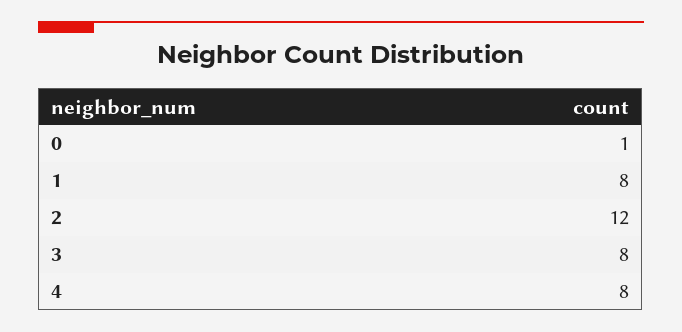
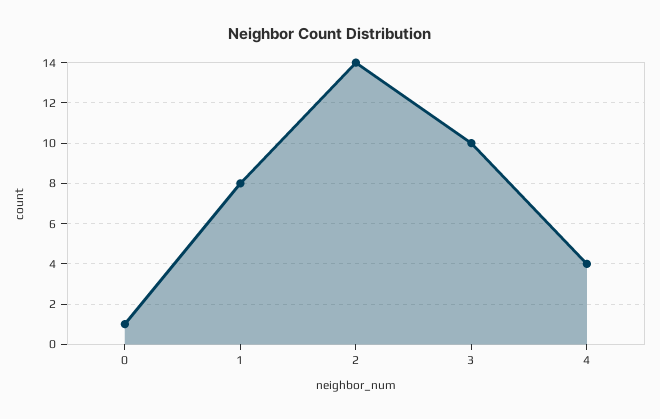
  {
    "0": 1,
    "1": 8,
-   "2": 12,
+   "2": 14,
-   "3": 8,
+   "3": 10,
-   "4": 8
+   "4": 4
  }

